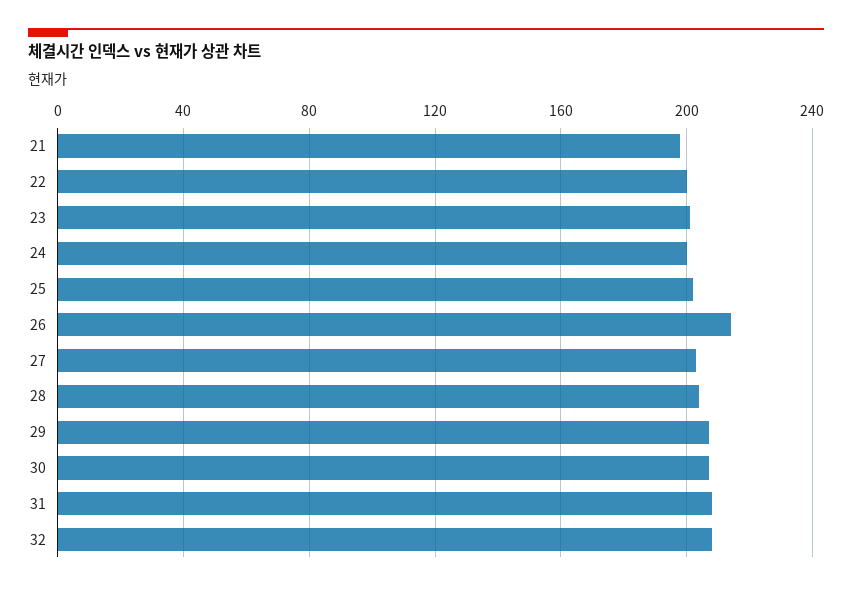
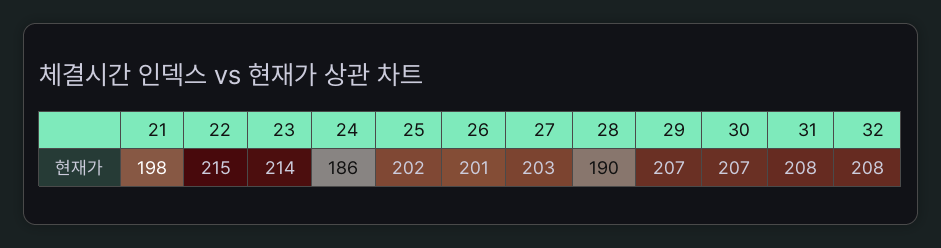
  {
    "21": 198,
-   "22": 200,
+   "22": 215,
-   "23": 200,
+   "23": 214,
-   "24": 200,
+   "24": 186,
    "25": 202,
-   "26": 215,
+   "26": 201,
    "27": 203,
-   "28": 205,
+   "28": 190,
    "29": 207,
    "30": 207,
    "31": 208,
    "32": 208
  }

